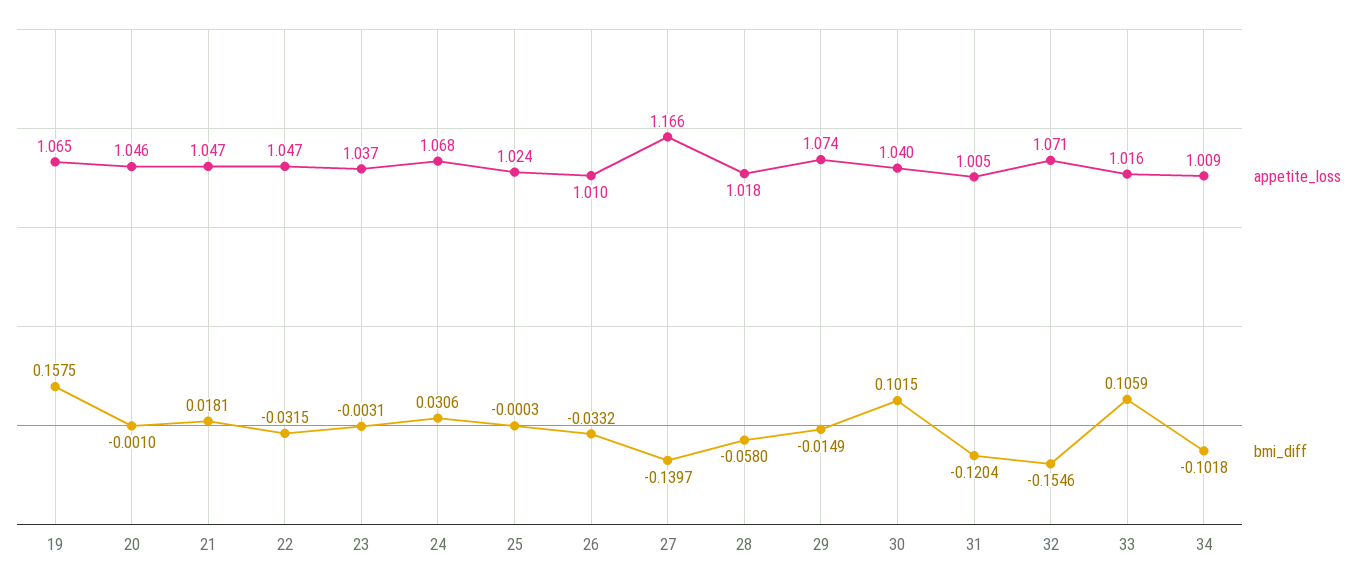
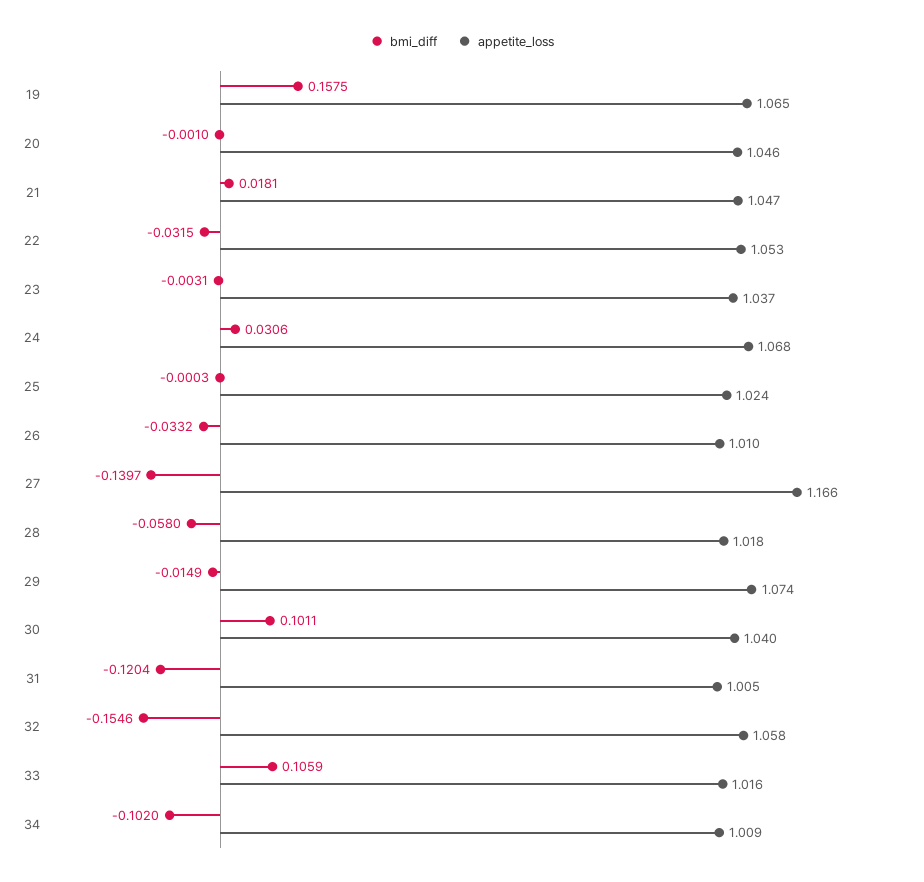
  {
    "appetite_loss": {
      "19": 1.065,
      "20": 1.046,
      "21": 1.047,
-     "22": 1.047,
+     "22": 1.053,
      "23": 1.037,
      "24": 1.068,
      "25": 1.024,
      "26": 1.01,
      "27": 1.166,
      "28": 1.018,
      "29": 1.074,
      "30": 1.04,
      "31": 1.005,
-     "32": 1.071,
+     "32": 1.058,
      "33": 1.016,
      "34": 1.009
    },
    "bmi_diff": {
      "19": 0.1575,
      "20": -0.001,
      "21": 0.0181,
      "22": -0.0315,
      "23": -0.0031,
      "24": 0.0306,
      "25": -0.0003,
      "26": -0.0332,
      "27": -0.1397,
      "28": -0.058,
      "29": -0.0149,
-     "30": 0.1015,
+     "30": 0.1011,
      "31": -0.1204,
      "32": -0.1546,
      "33": 0.1059,
-     "34": -0.1018
+     "34": -0.102
    }
  }

